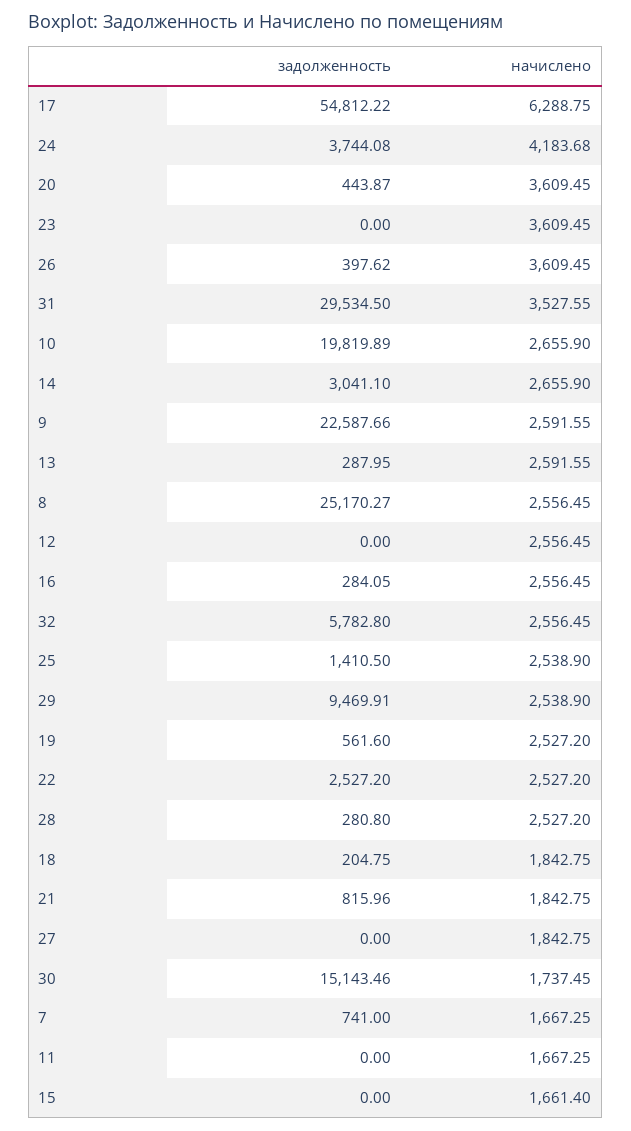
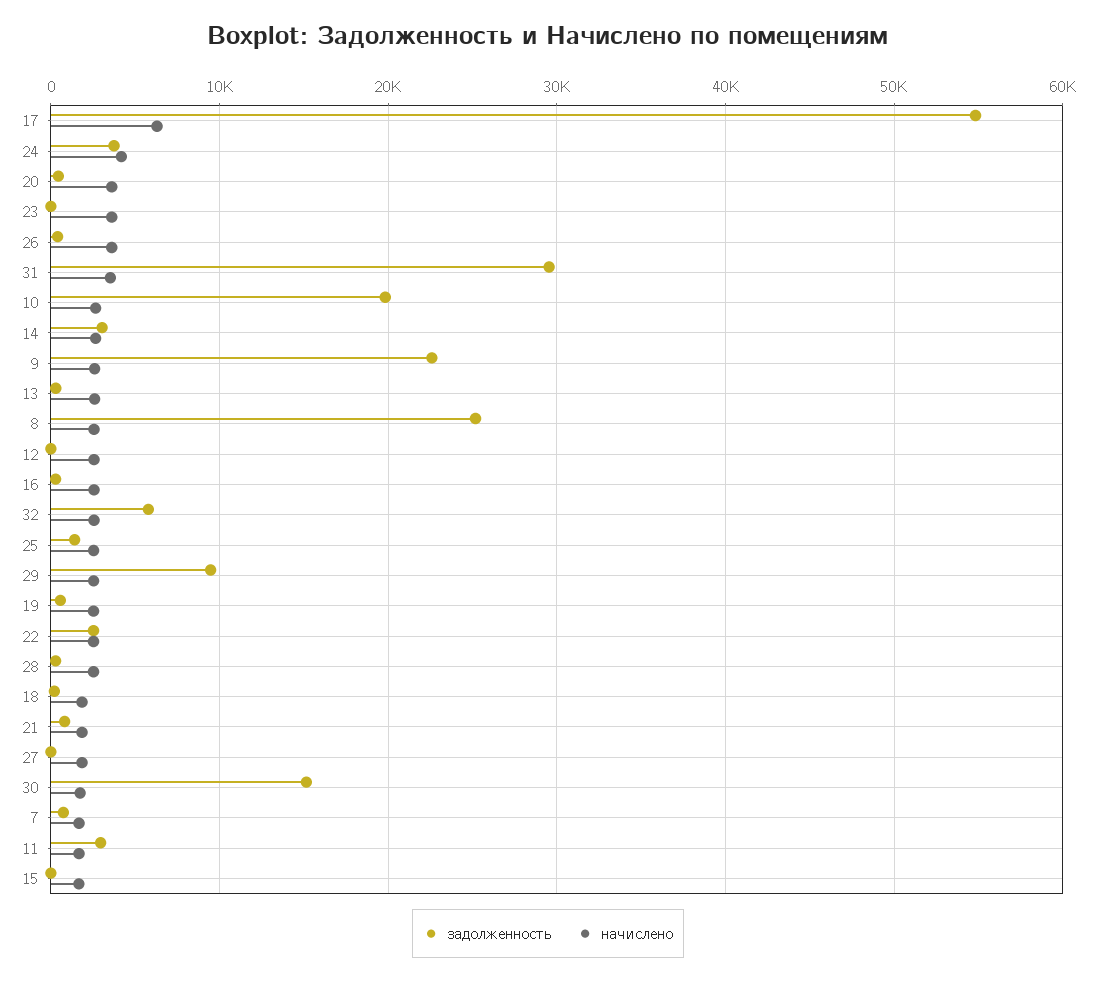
  {
    "задолженность": {
      "17": 54812.22,
      "24": 3744.08,
      "20": 443.87,
      "23": 0,
      "26": 397.62,
      "31": 29534.5,
      "10": 19819.89,
      "14": 3041.1,
      "9": 22587.66,
      "13": 287.95,
      "8": 25170.27,
      "12": 0,
      "16": 284.05,
      "32": 5782.8,
      "25": 1410.5,
      "29": 9469.91,
      "19": 561.6,
      "22": 2527.2,
      "28": 280.8,
      "18": 204.75,
      "21": 815.96,
      "27": 0,
      "30": 15143.46,
      "7": 741,
-     "11": 0,
+     "11": 3000,
      "15": 0
    },
    "начислено": {
      "17": 6288.75,
      "24": 4183.68,
      "20": 3609.45,
      "23": 3609.45,
      "26": 3609.45,
      "31": 3527.55,
      "10": 2655.9,
      "14": 2655.9,
      "9": 2591.55,
      "13": 2591.55,
      "8": 2556.45,
      "12": 2556.45,
      "16": 2556.45,
      "32": 2556.45,
      "25": 2538.9,
      "29": 2538.9,
      "19": 2527.2,
      "22": 2527.2,
      "28": 2527.2,
      "18": 1842.75,
      "21": 1842.75,
      "27": 1842.75,
      "30": 1737.45,
      "7": 1667.25,
      "11": 1667.25,
      "15": 1661.4
    }
  }

